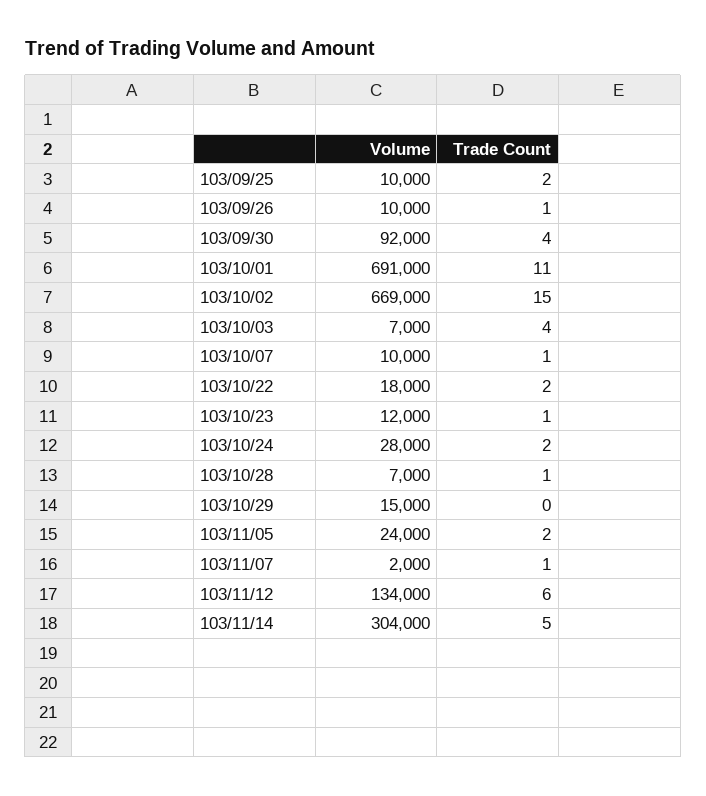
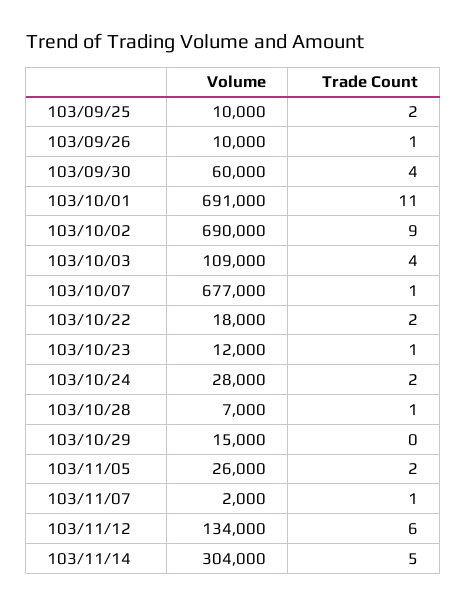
  {
    "Volume": {
      "103/09/25": 10000,
      "103/09/26": 10000,
-     "103/09/30": 92000,
+     "103/09/30": 60000,
      "103/10/01": 691000,
-     "103/10/02": 669000,
+     "103/10/02": 690000,
-     "103/10/03": 7000,
+     "103/10/03": 109000,
-     "103/10/07": 10000,
+     "103/10/07": 677000,
      "103/10/22": 18000,
      "103/10/23": 12000,
      "103/10/24": 28000,
      "103/10/28": 7000,
      "103/10/29": 15000,
-     "103/11/05": 24000,
+     "103/11/05": 26000,
      "103/11/07": 2000,
      "103/11/12": 134000,
      "103/11/14": 304000
    },
    "Trade Count": {
      "103/09/25": 2,
      "103/09/26": 1,
      "103/09/30": 4,
      "103/10/01": 11,
-     "103/10/02": 15,
+     "103/10/02": 9,
      "103/10/03": 4,
      "103/10/07": 1,
      "103/10/22": 2,
      "103/10/23": 1,
      "103/10/24": 2,
      "103/10/28": 1,
      "103/10/29": 0,
      "103/11/05": 2,
      "103/11/07": 1,
      "103/11/12": 6,
      "103/11/14": 5
    }
  }

